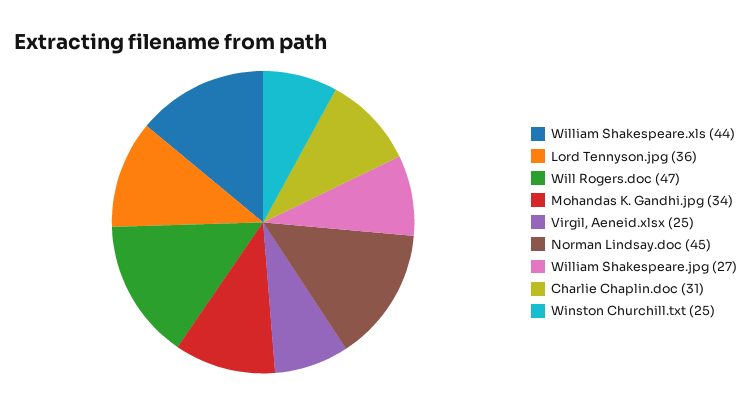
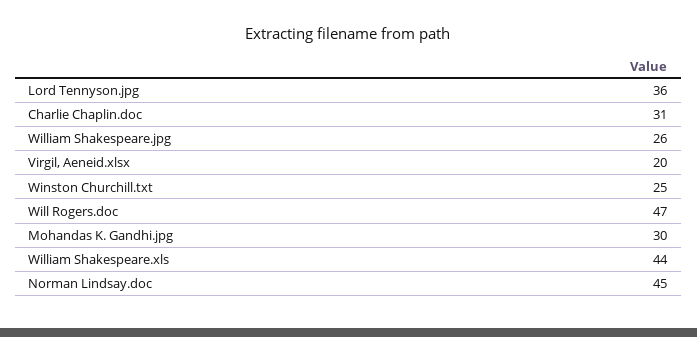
  {
    "William Shakespeare.xls": 44,
    "Lord Tennyson.jpg": 36,
    "Will Rogers.doc": 47,
-   "Mohandas K. Gandhi.jpg": 34,
+   "Mohandas K. Gandhi.jpg": 30,
-   "Virgil, Aeneid.xlsx": 25,
+   "Virgil, Aeneid.xlsx": 20,
    "Norman Lindsay.doc": 45,
-   "William Shakespeare.jpg": 27,
+   "William Shakespeare.jpg": 26,
    "Charlie Chaplin.doc": 31,
    "Winston Churchill.txt": 25
  }

